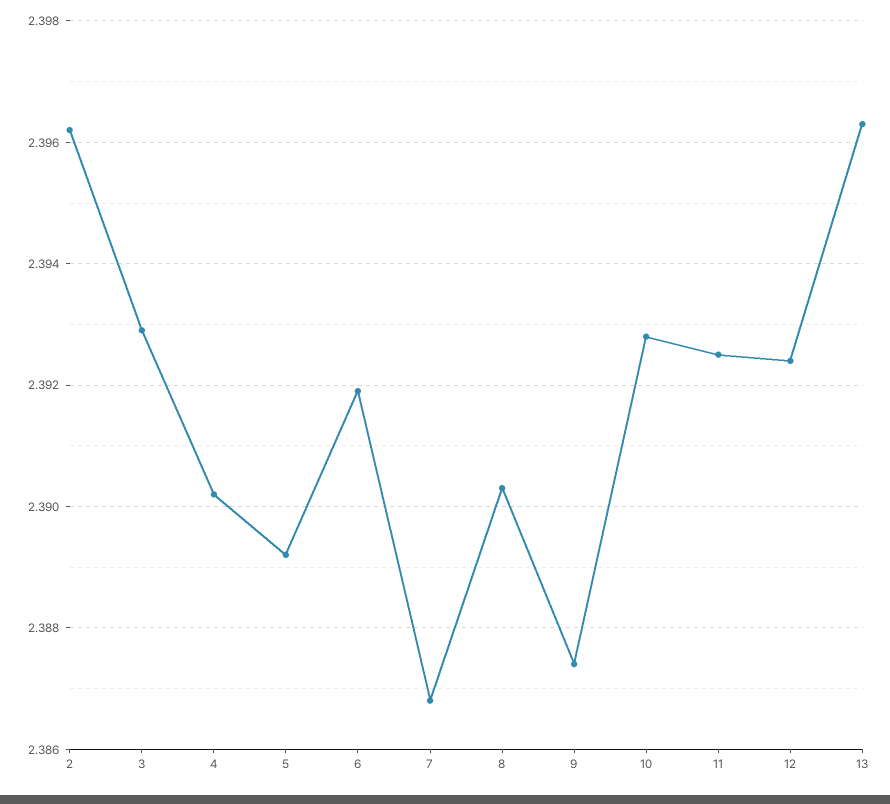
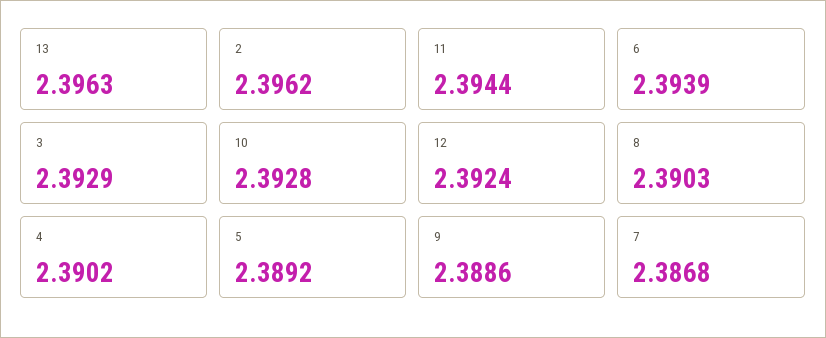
  {
    "2": 2.3962,
    "3": 2.3929,
    "4": 2.3902,
    "5": 2.3892,
-   "6": 2.392,
+   "6": 2.3939,
    "7": 2.3868,
    "8": 2.3903,
-   "9": 2.3875,
+   "9": 2.3886,
    "10": 2.3928,
-   "11": 2.3925,
+   "11": 2.3944,
    "12": 2.3924,
    "13": 2.3963
  }

